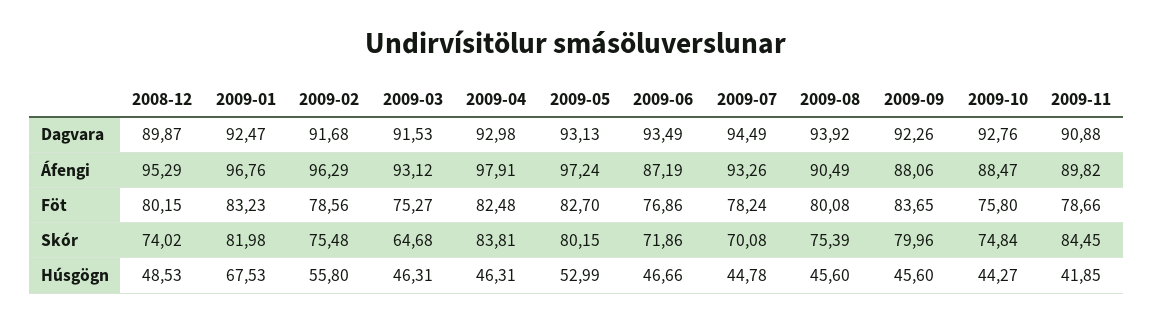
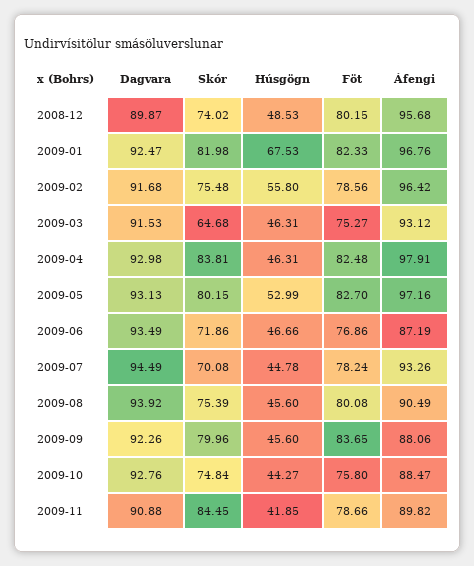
  {
    "2008-12": {
      "Dagvara": 89.87,
-     "Áfengi": 95.29,
+     "Áfengi": 95.68,
      "Föt": 80.15,
      "Skór": 74.02,
      "Húsgögn": 48.53
    },
    "2009-01": {
      "Dagvara": 92.47,
      "Áfengi": 96.76,
-     "Föt": 83.23,
+     "Föt": 82.33,
      "Skór": 81.98,
      "Húsgögn": 67.53
    },
    "2009-02": {
      "Dagvara": 91.68,
-     "Áfengi": 96.29,
+     "Áfengi": 96.42,
      "Föt": 78.56,
      "Skór": 75.48,
      "Húsgögn": 55.8
    },
    "2009-03": {
      "Dagvara": 91.53,
      "Áfengi": 93.12,
      "Föt": 75.27,
      "Skór": 64.68,
      "Húsgögn": 46.31
    },
    "2009-04": {
      "Dagvara": 92.98,
      "Áfengi": 97.91,
      "Föt": 82.48,
      "Skór": 83.81,
      "Húsgögn": 46.31
    },
    "2009-05": {
      "Dagvara": 93.13,
-     "Áfengi": 97.24,
+     "Áfengi": 97.16,
      "Föt": 82.7,
      "Skór": 80.15,
      "Húsgögn": 52.99
    },
    "2009-06": {
      "Dagvara": 93.49,
      "Áfengi": 87.19,
      "Föt": 76.86,
      "Skór": 71.86,
      "Húsgögn": 46.66
    },
    "2009-07": {
      "Dagvara": 94.49,
      "Áfengi": 93.26,
      "Föt": 78.24,
      "Skór": 70.08,
      "Húsgögn": 44.78
    },
    "2009-08": {
      "Dagvara": 93.92,
      "Áfengi": 90.49,
      "Föt": 80.08,
      "Skór": 75.39,
      "Húsgögn": 45.6
    },
    "2009-09": {
      "Dagvara": 92.26,
      "Áfengi": 88.06,
      "Föt": 83.65,
      "Skór": 79.96,
      "Húsgögn": 45.6
    },
    "2009-10": {
      "Dagvara": 92.76,
      "Áfengi": 88.47,
      "Föt": 75.8,
      "Skór": 74.84,
      "Húsgögn": 44.27
    },
    "2009-11": {
      "Dagvara": 90.88,
      "Áfengi": 89.82,
      "Föt": 78.66,
      "Skór": 84.45,
      "Húsgögn": 41.85
    }
  }

